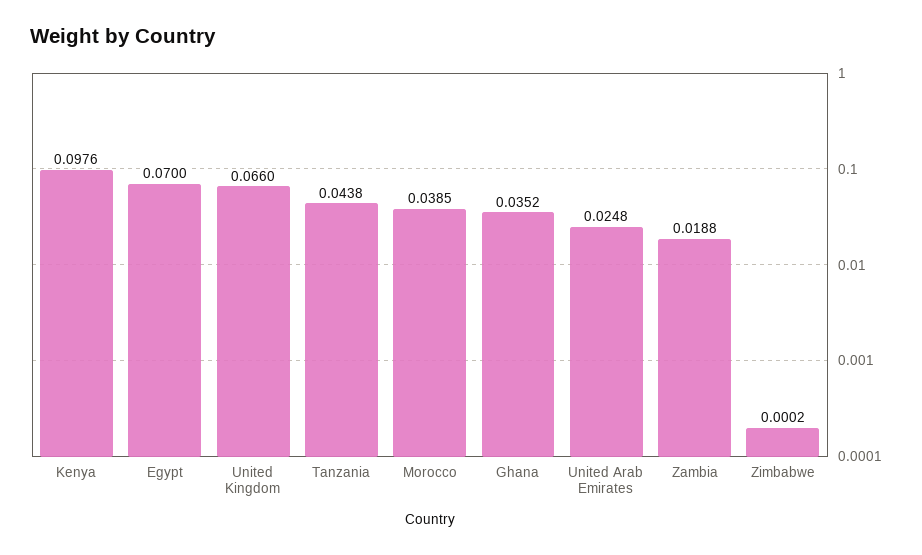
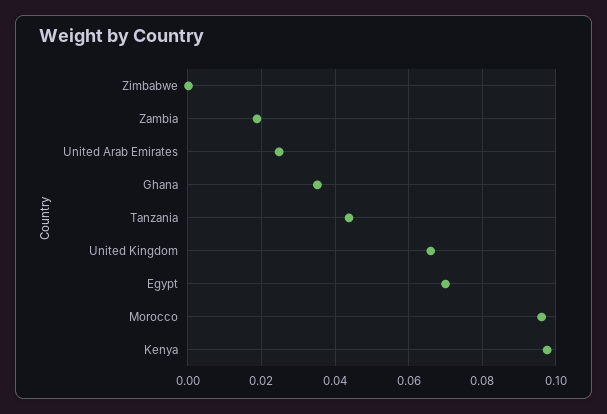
  {
    "Kenya": 0.0976,
    "Egypt": 0.07,
    "United Kingdom": 0.066,
    "Tanzania": 0.0438,
-   "Morocco": 0.0385,
+   "Morocco": 0.096,
    "Ghana": 0.0352,
    "United Arab Emirates": 0.0248,
    "Zambia": 0.0188,
    "Zimbabwe": 0.0002
  }

